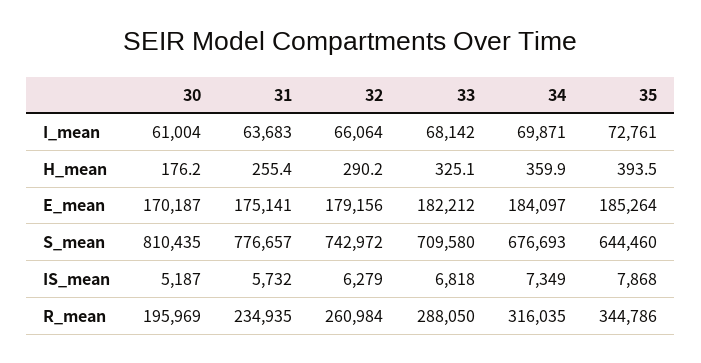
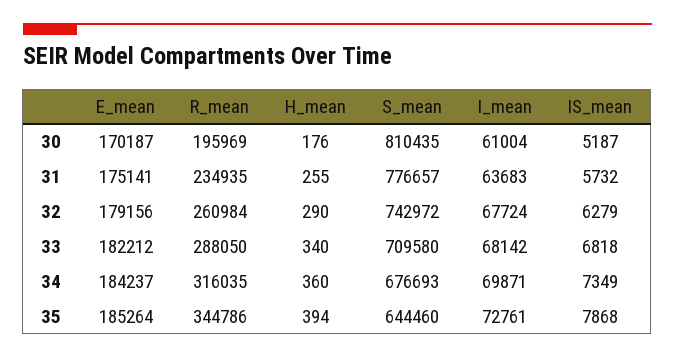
  {
    "30": {
      "I_mean": 61004,
      "H_mean": 176.2,
      "E_mean": 170187,
      "S_mean": 810435,
      "IS_mean": 5187,
      "R_mean": 195969
    },
    "31": {
      "I_mean": 63683,
      "H_mean": 255.4,
      "E_mean": 175141,
      "S_mean": 776657,
      "IS_mean": 5732,
      "R_mean": 234935
    },
    "32": {
-     "I_mean": 66064,
+     "I_mean": 67724,
      "H_mean": 290.2,
      "E_mean": 179156,
      "S_mean": 742972,
      "IS_mean": 6279,
      "R_mean": 260984
    },
    "33": {
      "I_mean": 68142,
-     "H_mean": 325.1,
+     "H_mean": 340,
      "E_mean": 182212,
      "S_mean": 709580,
      "IS_mean": 6818,
      "R_mean": 288050
    },
    "34": {
      "I_mean": 69871,
      "H_mean": 359.9,
-     "E_mean": 184097,
+     "E_mean": 184237,
      "S_mean": 676693,
      "IS_mean": 7349,
      "R_mean": 316035
    },
    "35": {
      "I_mean": 72761,
      "H_mean": 393.5,
      "E_mean": 185264,
      "S_mean": 644460,
      "IS_mean": 7868,
      "R_mean": 344786
    }
  }

